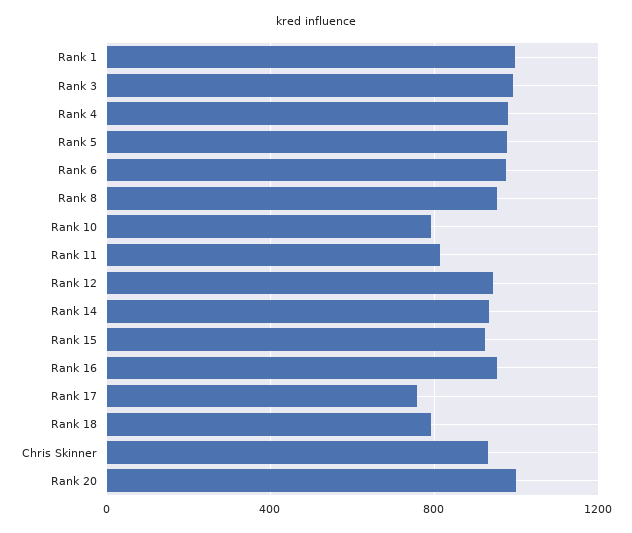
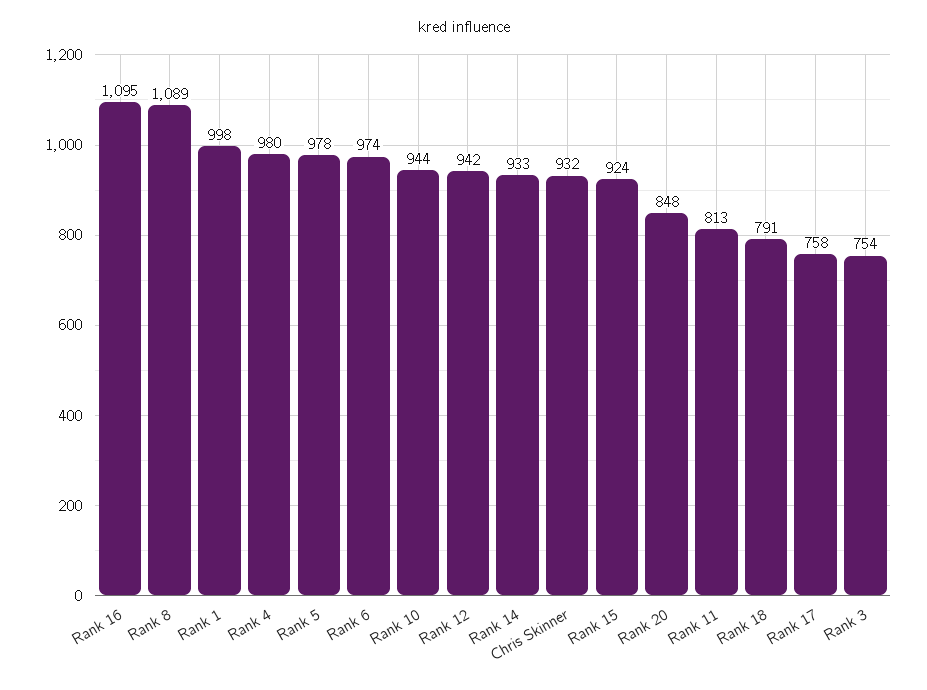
  {
    "Rank 1": 998,
-   "Rank 3": 1000,
+   "Rank 3": 754,
    "Rank 4": 980,
    "Rank 5": 978,
    "Rank 6": 974,
-   "Rank 8": 950,
+   "Rank 8": 1089,
-   "Rank 10": 800,
+   "Rank 10": 944,
    "Rank 11": 813,
    "Rank 12": 942,
    "Rank 14": 933,
    "Rank 15": 924,
-   "Rank 16": 950,
+   "Rank 16": 1095,
    "Rank 17": 758,
    "Rank 18": 791,
    "Chris Skinner": 932,
-   "Rank 20": 1000
+   "Rank 20": 848
  }

